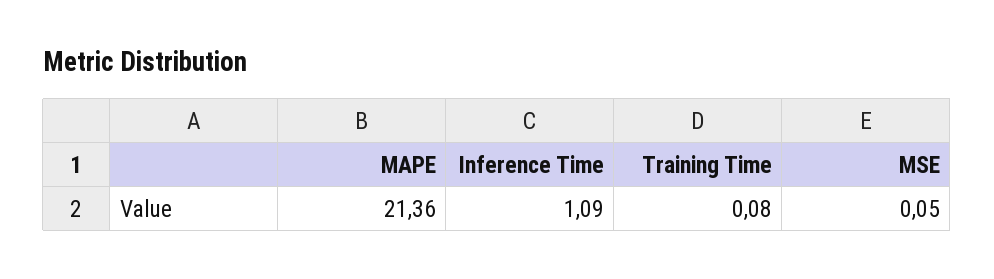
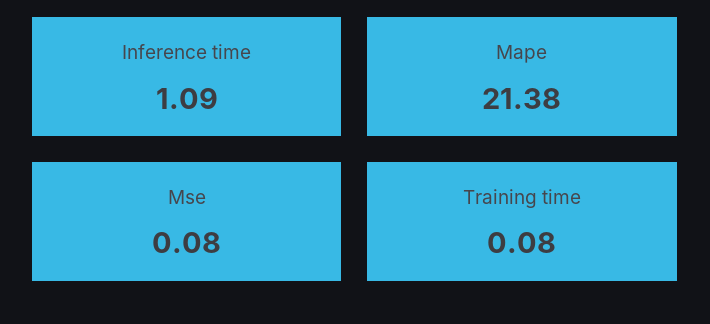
  {
-   "MAPE": 21.36,
+   "MAPE": 21.38,
    "Inference Time": 1.09,
    "Training Time": 0.08,
-   "MSE": 0.05
+   "MSE": 0.08
  }

